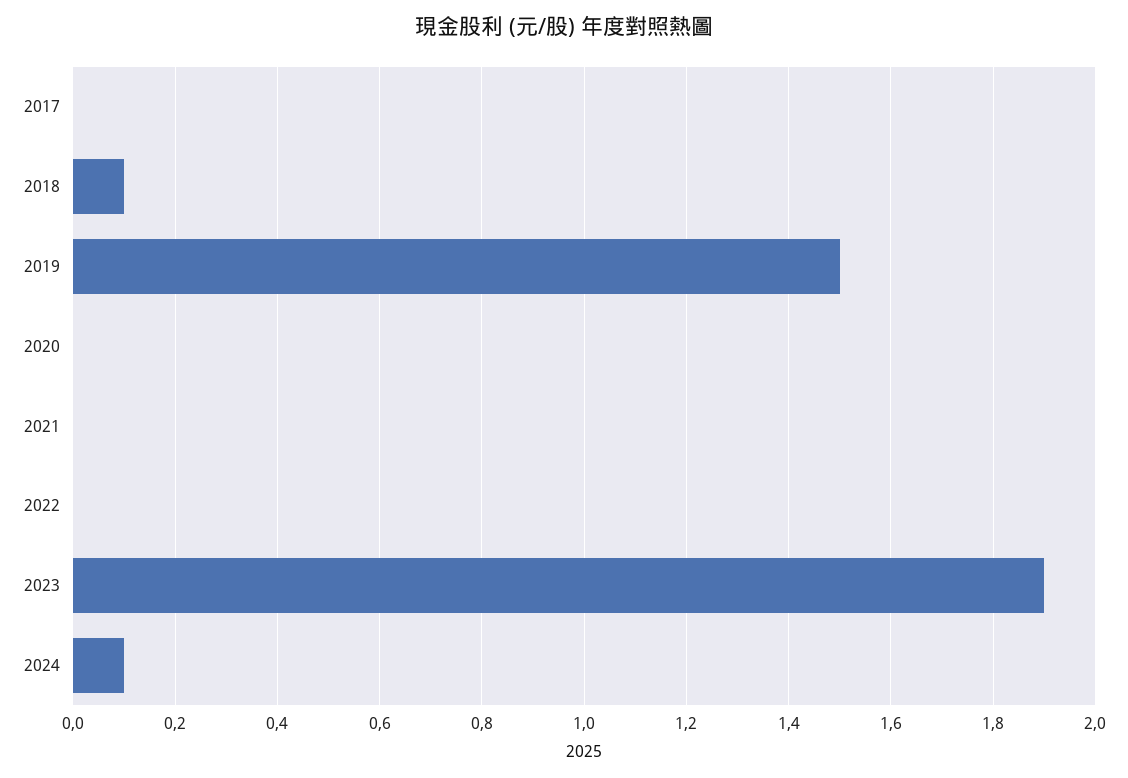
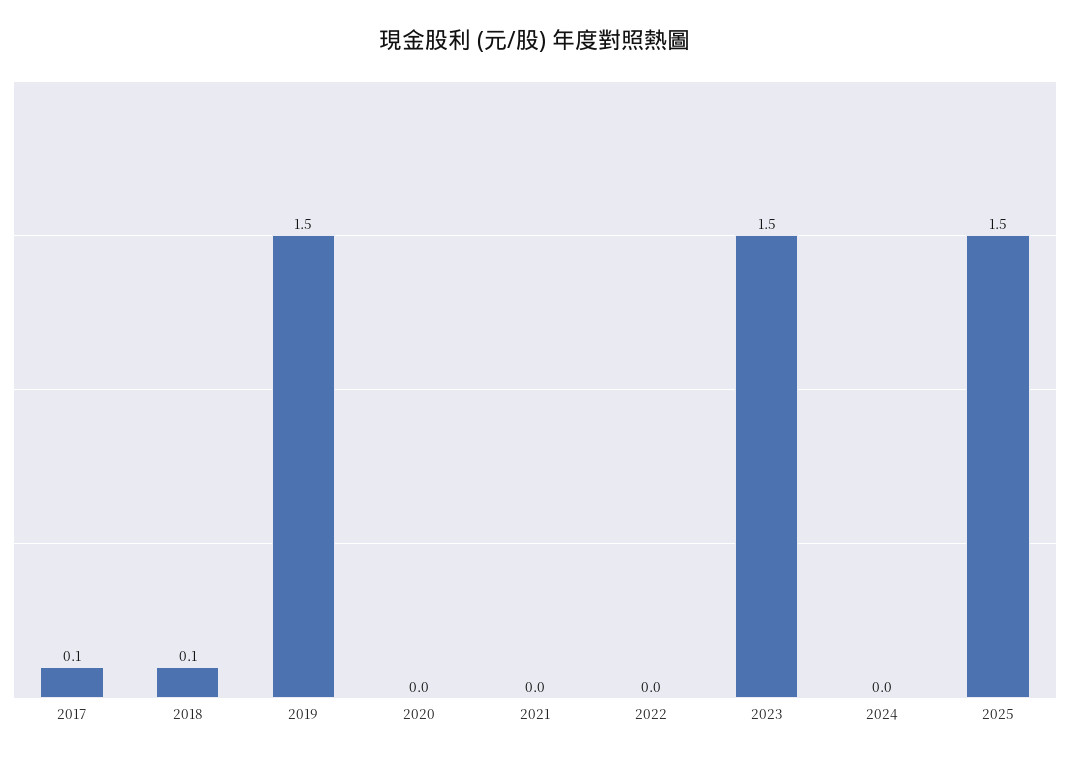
  {
-   "2017": 0,
+   "2017": 0.1,
    "2018": 0.1,
    "2019": 1.5,
    "2020": 0,
    "2021": 0,
    "2022": 0,
-   "2023": 1.9,
+   "2023": 1.5,
-   "2024": 0.1
+   "2024": 0,
+   "2025": 1.5
  }

